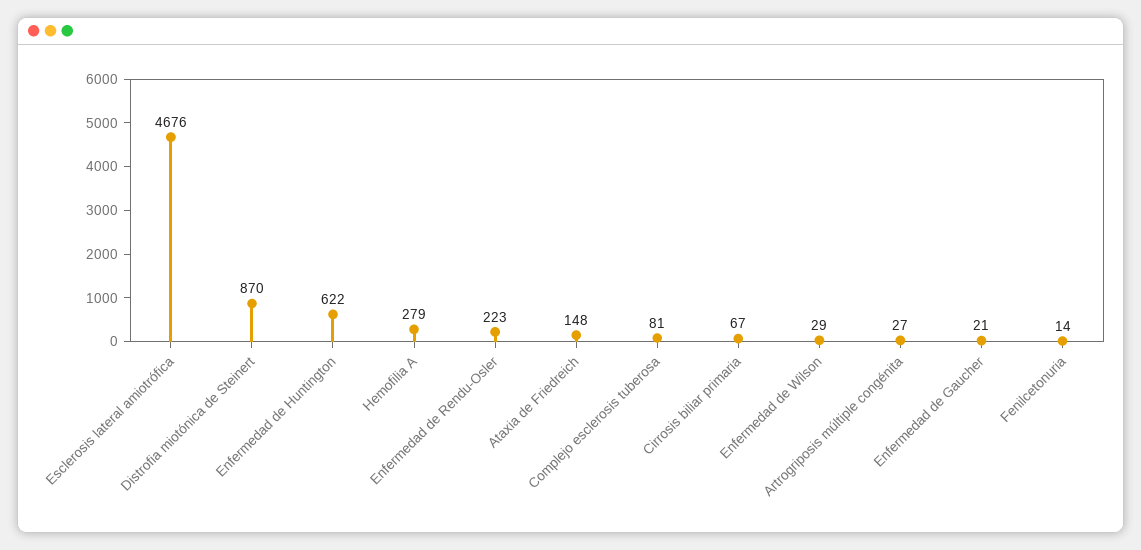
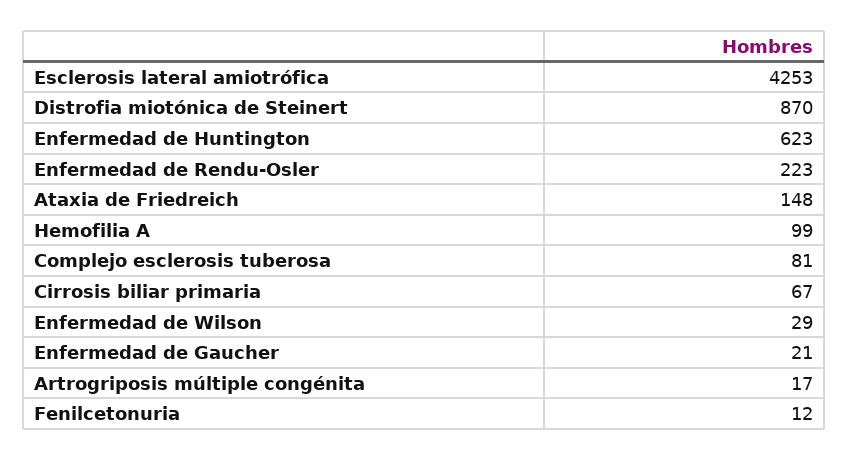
  {
-   "Esclerosis lateral amiotrófica": 4676,
+   "Esclerosis lateral amiotrófica": 4253,
    "Distrofia miotónica de Steinert": 870,
-   "Enfermedad de Huntington": 622,
+   "Enfermedad de Huntington": 623,
-   "Hemofilia A": 279,
+   "Hemofilia A": 99,
    "Enfermedad de Rendu-Osler": 223,
    "Ataxia de Friedreich": 148,
    "Complejo esclerosis tuberosa": 81,
    "Cirrosis biliar primaria": 67,
    "Enfermedad de Wilson": 29,
-   "Artrogriposis múltiple congénita": 27,
+   "Artrogriposis múltiple congénita": 17,
    "Enfermedad de Gaucher": 21,
-   "Fenilcetonuria": 14
+   "Fenilcetonuria": 12
  }

